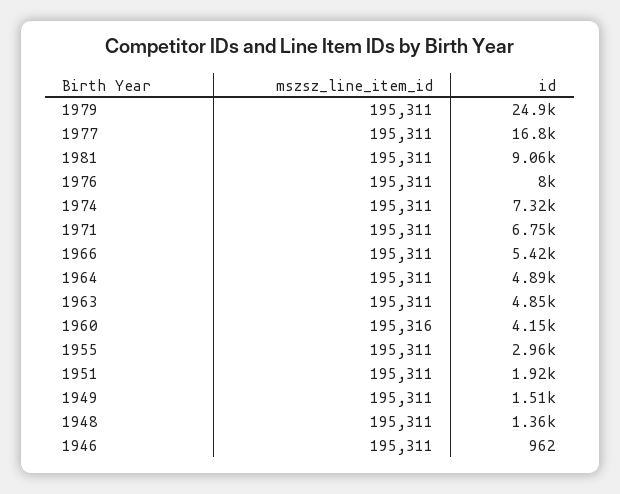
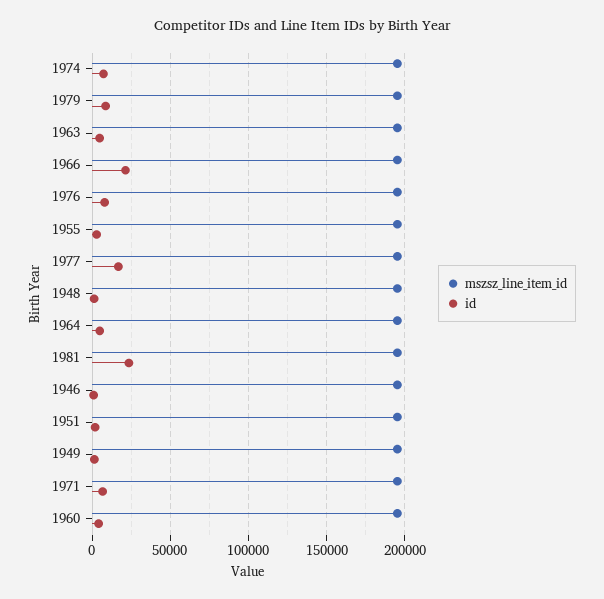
  {
    "mszsz_line_item_id": {
      "1979": 195311,
      "1977": 195311,
      "1981": 195311,
      "1976": 195311,
      "1974": 195311,
      "1971": 195311,
      "1966": 195311,
      "1964": 195311,
      "1963": 195311,
      "1960": 195316,
      "1955": 195311,
      "1951": 195311,
      "1949": 195311,
      "1948": 195311,
      "1946": 195311
    },
    "id": {
-     "1979": 24900,
+     "1979": 10000,
      "1977": 16800,
-     "1981": 9060,
+     "1981": 25000,
      "1976": 8000,
      "1974": 7320,
      "1971": 6750,
-     "1966": 5420,
+     "1966": 20000,
      "1964": 4890,
      "1963": 4850,
      "1960": 4150,
      "1955": 2960,
      "1951": 1920,
      "1949": 1510,
      "1948": 1360,
      "1946": 962
    }
  }

